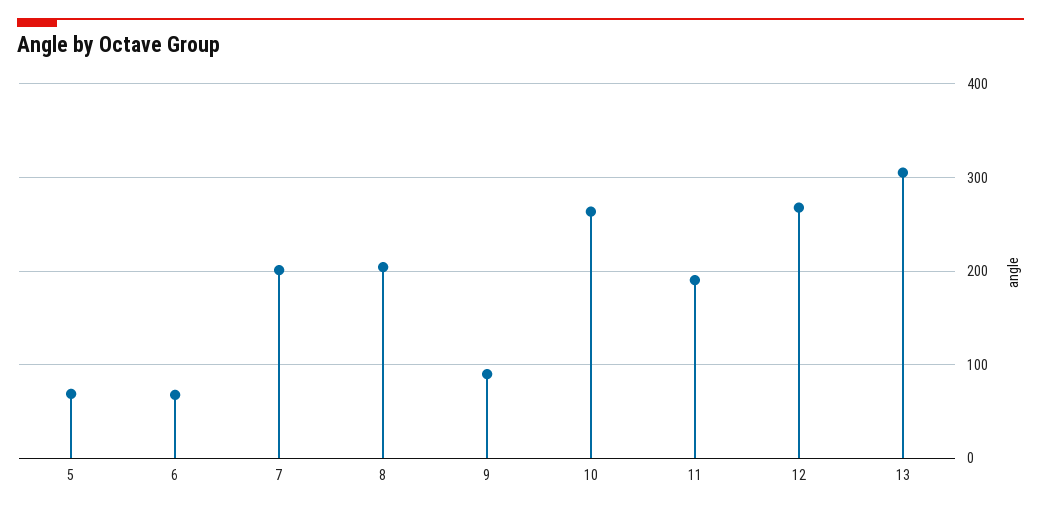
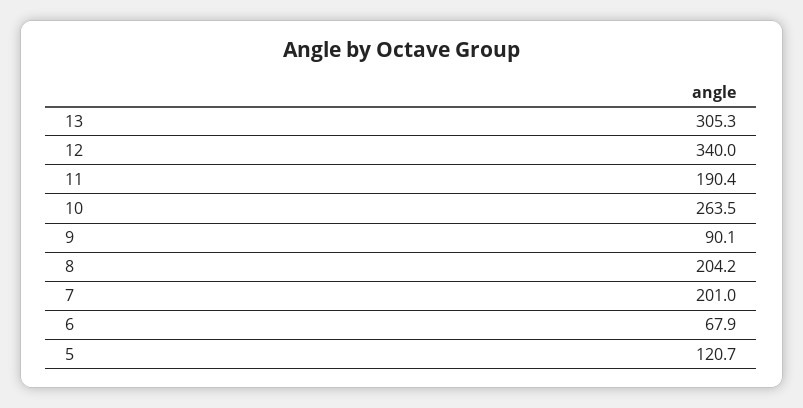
  {
-   "5": 70,
+   "5": 120.7,
    "6": 67.9,
    "7": 201,
    "8": 204.2,
    "9": 90.1,
    "10": 263.5,
    "11": 190.4,
-   "12": 270,
+   "12": 340,
    "13": 305.3
  }

